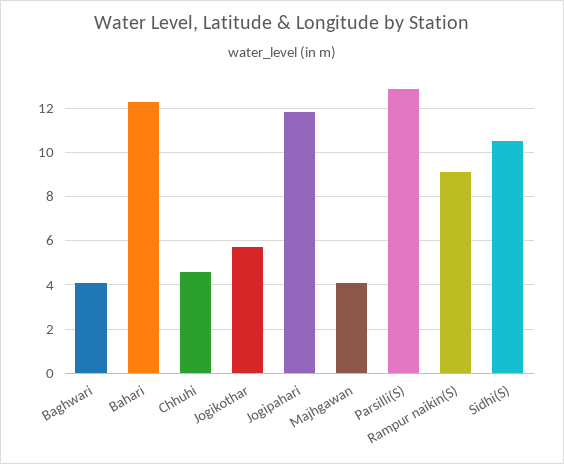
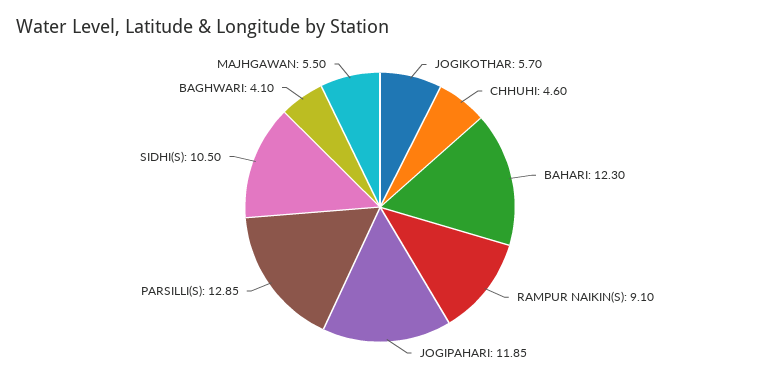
  {
    "Baghwari": 4.1,
    "Bahari": 12.3,
    "Chhuhi": 4.6,
    "Jogikothar": 5.7,
    "Jogipahari": 11.85,
-   "Majhgawan": 4,
+   "Majhgawan": 5.5,
    "Parsilli(S)": 12.85,
    "Rampur naikin(S)": 9.1,
    "Sidhi(S)": 10.5
  }

